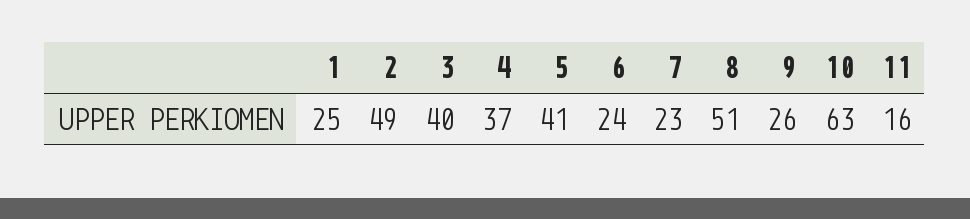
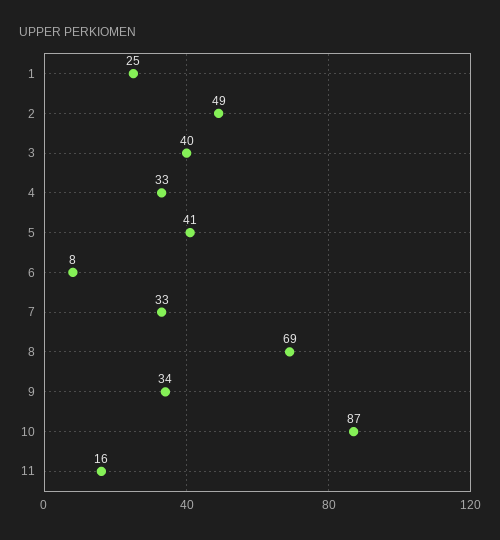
  {
    "1": 25,
    "2": 49,
    "3": 40,
-   "4": 37,
+   "4": 33,
    "5": 41,
-   "6": 24,
+   "6": 8,
-   "7": 23,
+   "7": 33,
-   "8": 51,
+   "8": 69,
-   "9": 26,
+   "9": 34,
-   "10": 63,
+   "10": 87,
    "11": 16
  }

